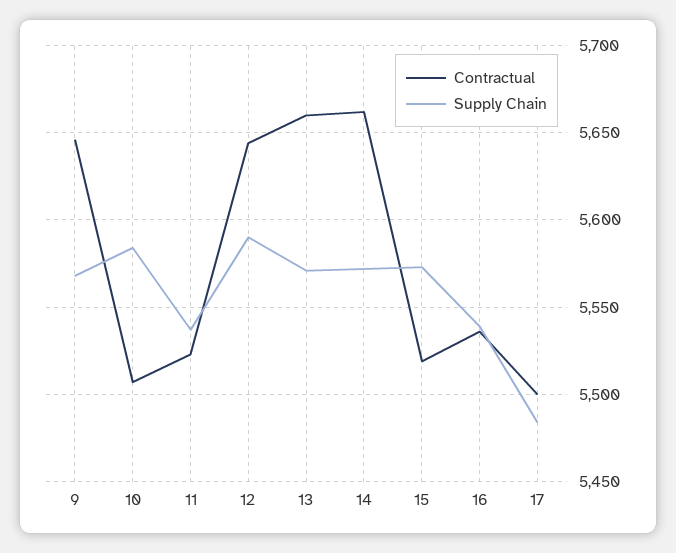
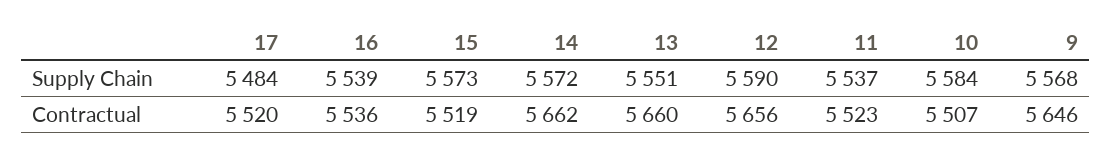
  {
    "Contractual": {
      "9": 5646,
      "10": 5507,
      "11": 5523,
-     "12": 5645,
+     "12": 5656,
      "13": 5660,
      "14": 5662,
      "15": 5519,
      "16": 5536,
-     "17": 5500
+     "17": 5520
    },
    "Supply Chain": {
      "9": 5568,
      "10": 5584,
      "11": 5537,
      "12": 5590,
-     "13": 5570,
+     "13": 5551,
      "14": 5572,
      "15": 5573,
      "16": 5539,
      "17": 5484
    }
  }

